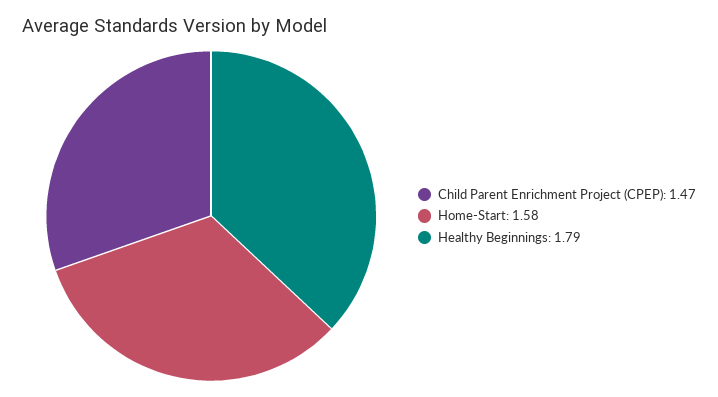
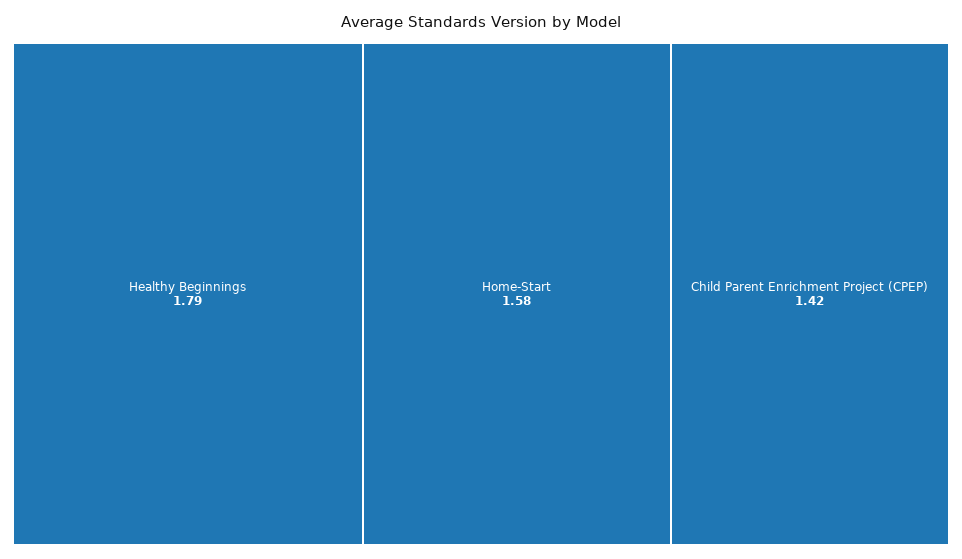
  {
-   "Child Parent Enrichment Project (CPEP)": 1.47,
+   "Child Parent Enrichment Project (CPEP)": 1.42,
    "Home-Start": 1.58,
    "Healthy Beginnings": 1.79
  }

